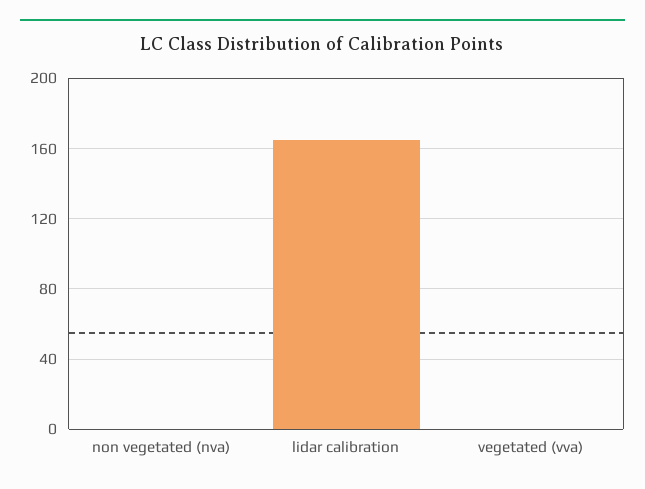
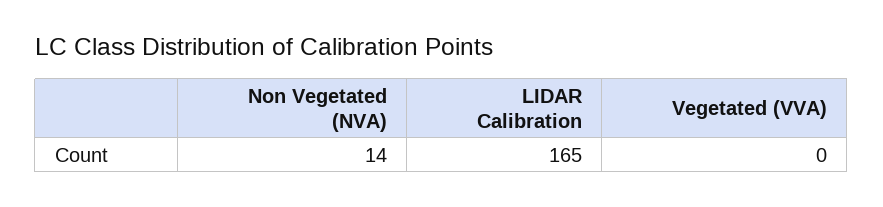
  {
-   "non vegetated (nva)": 0,
+   "non vegetated (nva)": 14,
    "lidar calibration": 165,
    "vegetated (vva)": 0
  }

